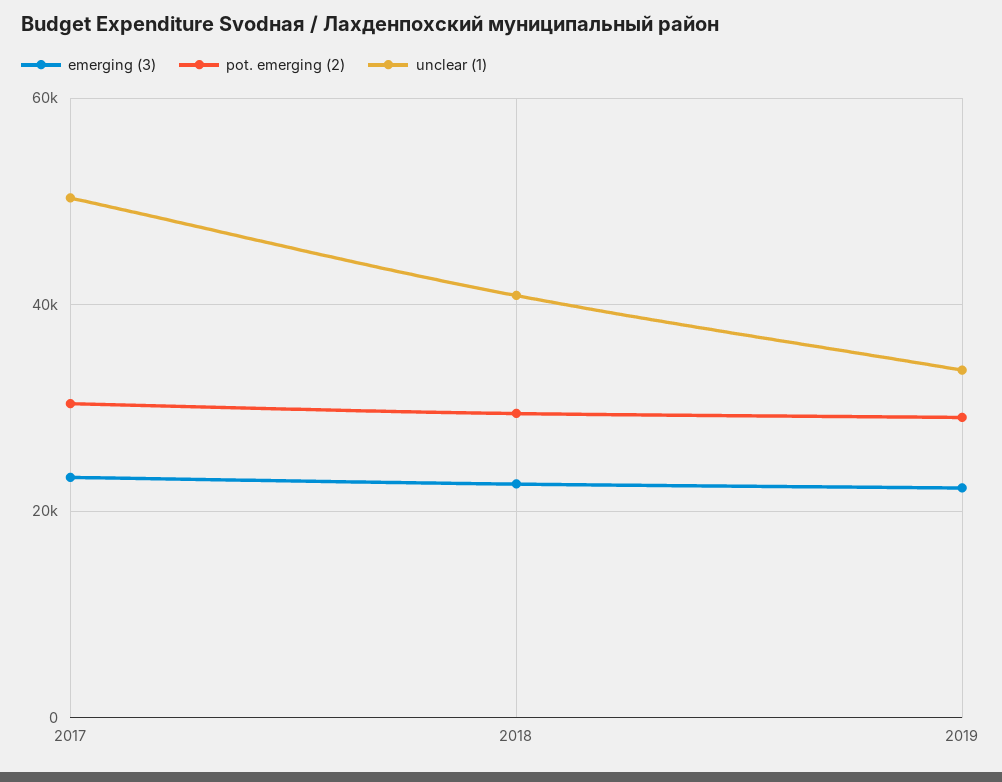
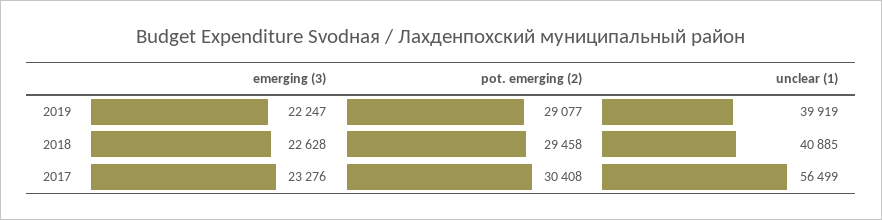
  {
    "emerging (3)": {
      "2017": 23276,
      "2018": 22628,
      "2019": 22247
    },
    "pot. emerging (2)": {
      "2017": 30408,
      "2018": 29458,
      "2019": 29077
    },
    "unclear (1)": {
-     "2017": 50000,
+     "2017": 56499,
      "2018": 40885,
-     "2019": 34000
+     "2019": 39919
    }
  }

